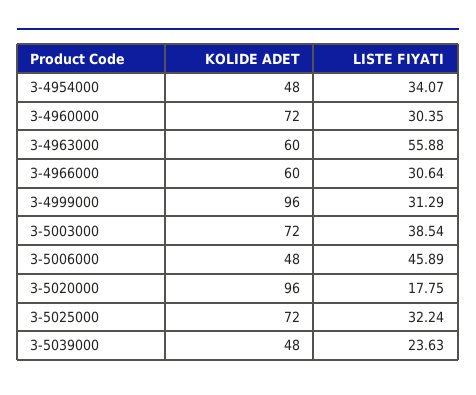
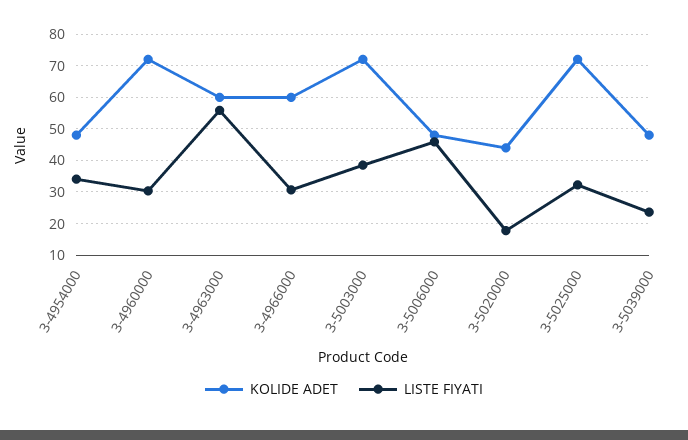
  {
    "KOLIDE ADET": {
      "3-4954000": 48,
      "3-4960000": 72,
      "3-4963000": 60,
      "3-4966000": 60,
-     "3-4999000": 96,
      "3-5003000": 72,
      "3-5006000": 48,
-     "3-5020000": 96,
+     "3-5020000": 44,
      "3-5025000": 72,
      "3-5039000": 48
    },
    "LISTE FIYATI": {
      "3-4954000": 34.07,
      "3-4960000": 30.35,
      "3-4963000": 55.88,
      "3-4966000": 30.64,
-     "3-4999000": 31.29,
      "3-5003000": 38.54,
      "3-5006000": 45.89,
      "3-5020000": 17.75,
      "3-5025000": 32.24,
      "3-5039000": 23.63
    }
  }

